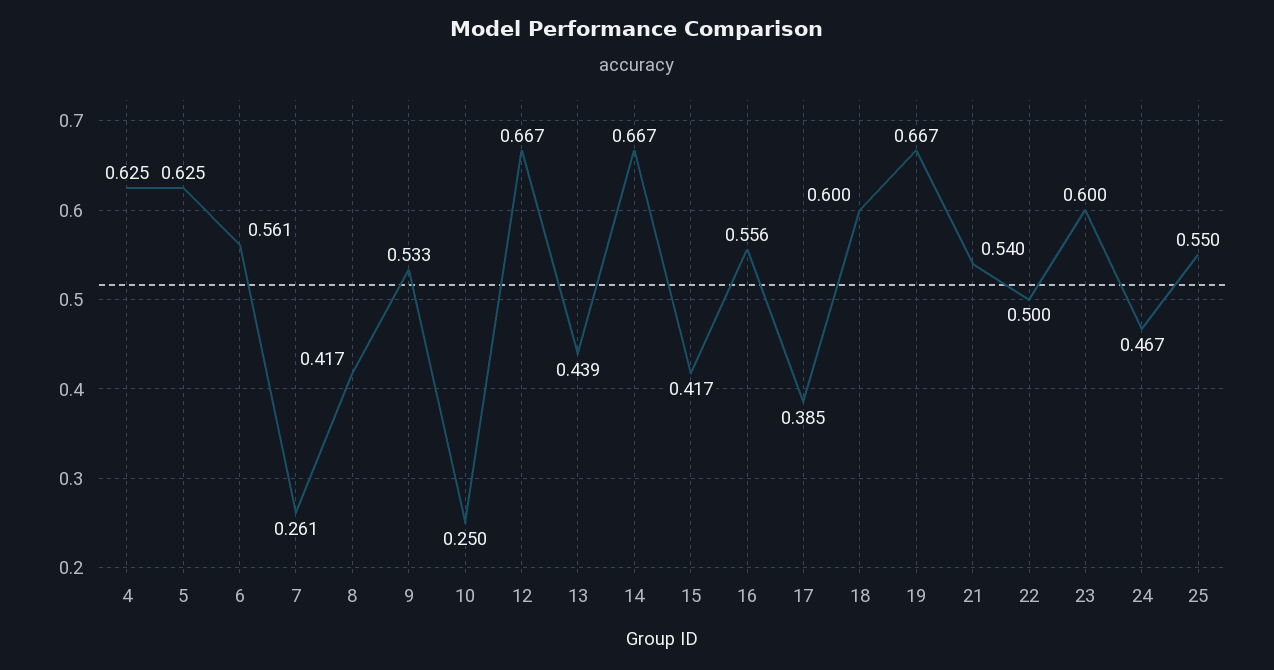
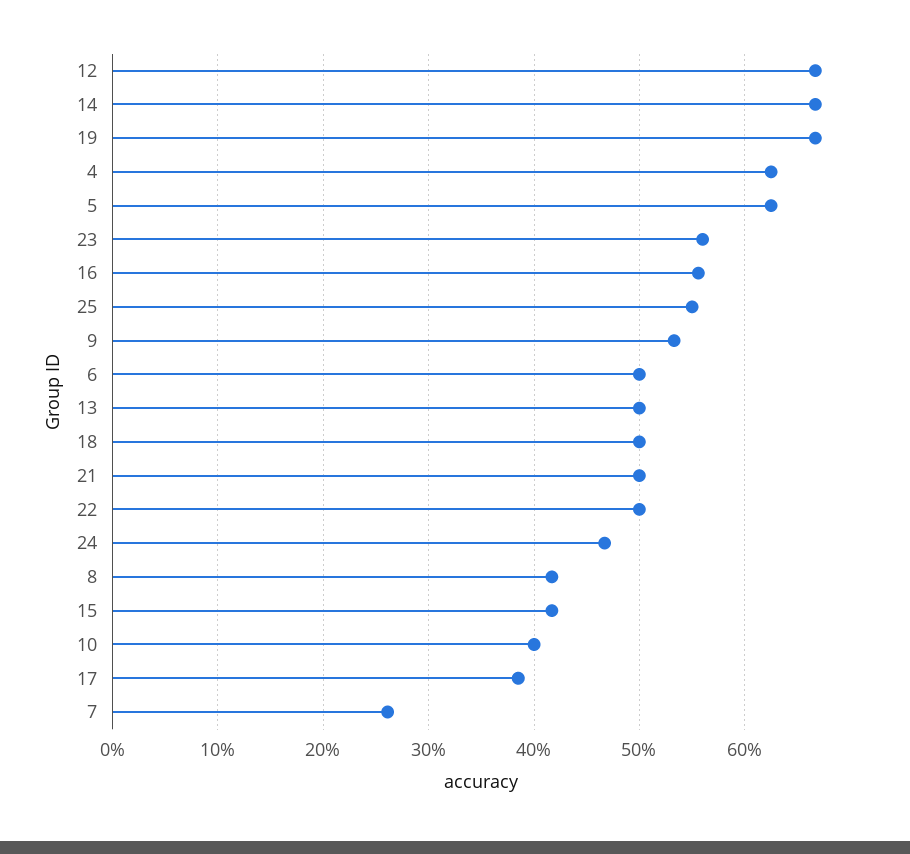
  {
    "4": 0.625,
    "5": 0.625,
-   "6": 0.561,
+   "6": 0.5,
    "7": 0.261,
    "8": 0.417,
    "9": 0.533,
-   "10": 0.25,
+   "10": 0.4,
    "12": 0.667,
-   "13": 0.439,
+   "13": 0.5,
    "14": 0.667,
    "15": 0.417,
    "16": 0.556,
    "17": 0.385,
-   "18": 0.6,
+   "18": 0.5,
    "19": 0.667,
-   "21": 0.54,
+   "21": 0.5,
    "22": 0.5,
-   "23": 0.6,
+   "23": 0.56,
    "24": 0.467,
    "25": 0.55
  }

